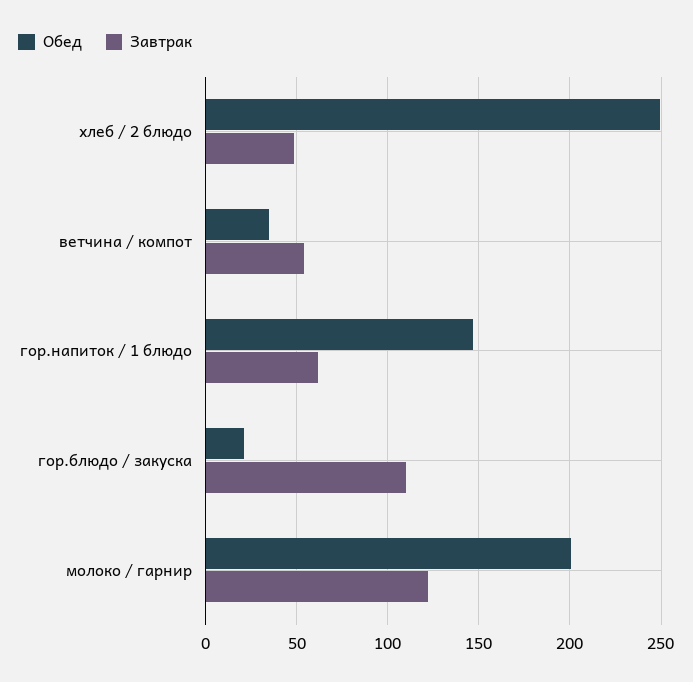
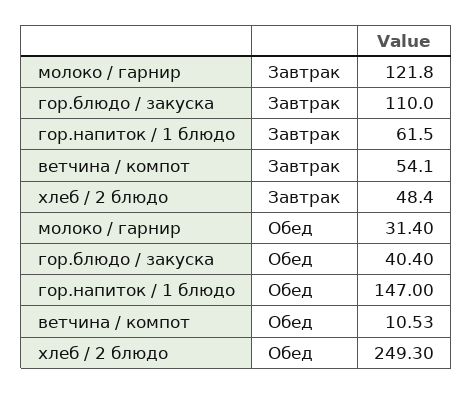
  {
    "Обед": {
      "хлеб / 2 блюдо": 249.3,
-     "ветчина / компот": 35,
+     "ветчина / компот": 10.53,
      "гор.напиток / 1 блюдо": 147,
-     "гор.блюдо / закуска": 20,
+     "гор.блюдо / закуска": 40.4,
-     "молоко / гарнир": 200
+     "молоко / гарнир": 31.4
    },
    "Завтрак": {
      "хлеб / 2 блюдо": 48.4,
      "ветчина / компот": 54.1,
      "гор.напиток / 1 блюдо": 61.5,
      "гор.блюдо / закуска": 110,
      "молоко / гарнир": 121.8
    }
  }

